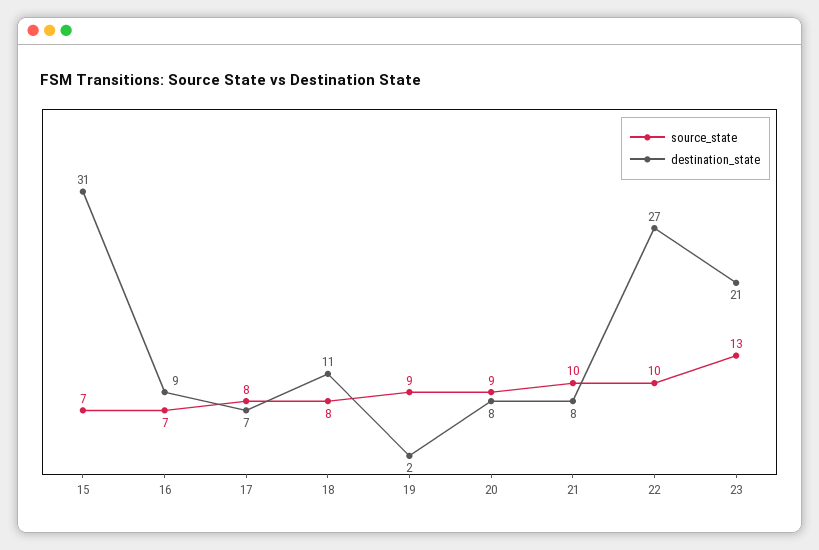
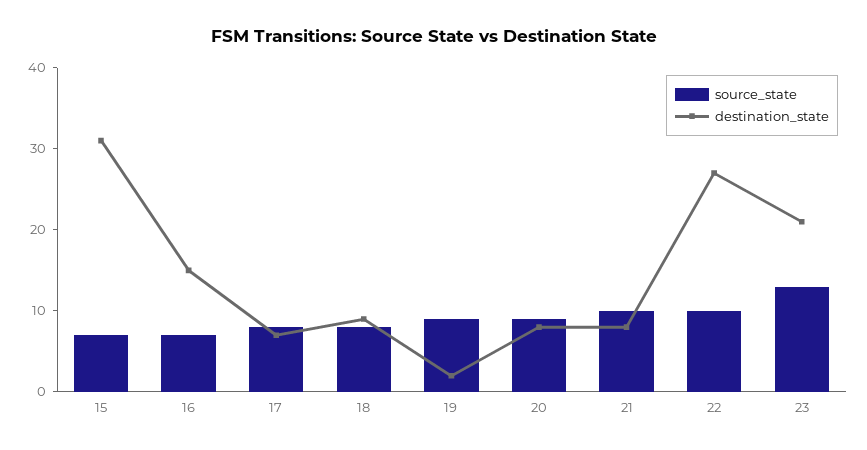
  {
    "source_state": {
      "15": 7,
      "16": 7,
      "17": 8,
      "18": 8,
      "19": 9,
      "20": 9,
      "21": 10,
      "22": 10,
      "23": 13
    },
    "destination_state": {
      "15": 31,
-     "16": 9,
+     "16": 15,
      "17": 7,
-     "18": 11,
+     "18": 9,
      "19": 2,
      "20": 8,
      "21": 8,
      "22": 27,
      "23": 21
    }
  }

